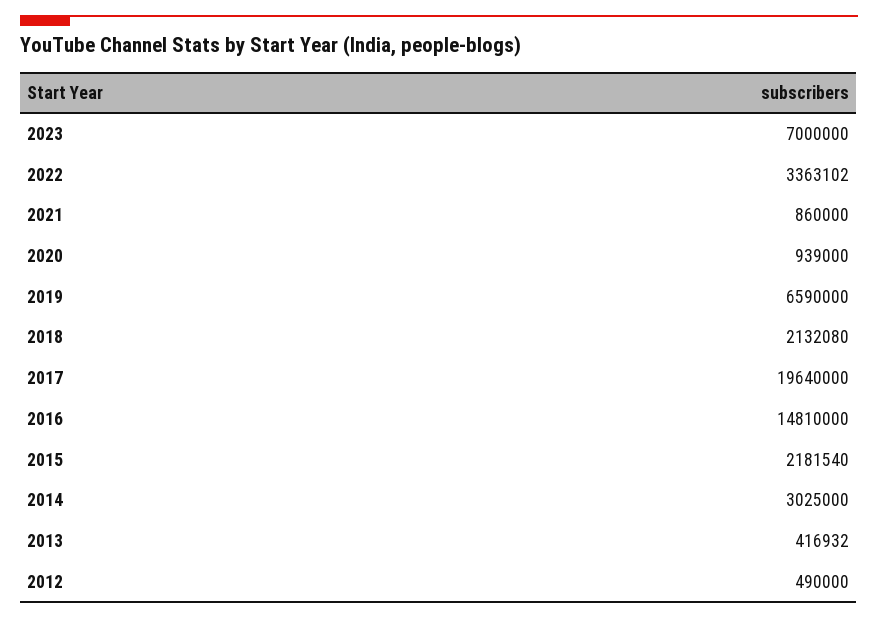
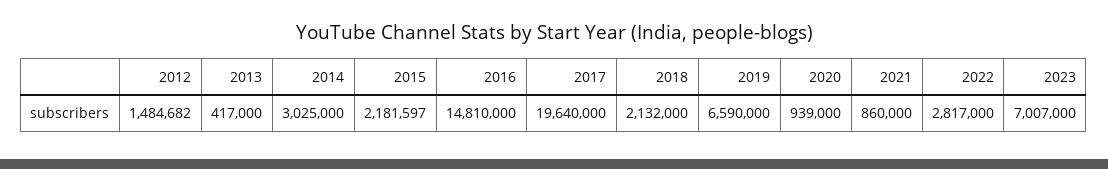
  {
-   "2023": 7000000,
+   "2023": 7007000,
-   "2022": 3363102,
+   "2022": 2817000,
    "2021": 860000,
    "2020": 939000,
    "2019": 6590000,
-   "2018": 2132080,
+   "2018": 2132000,
    "2017": 19640000,
    "2016": 14810000,
-   "2015": 2181540,
+   "2015": 2181597,
    "2014": 3025000,
-   "2013": 416932,
+   "2013": 417000,
-   "2012": 490000
+   "2012": 1484682
  }

